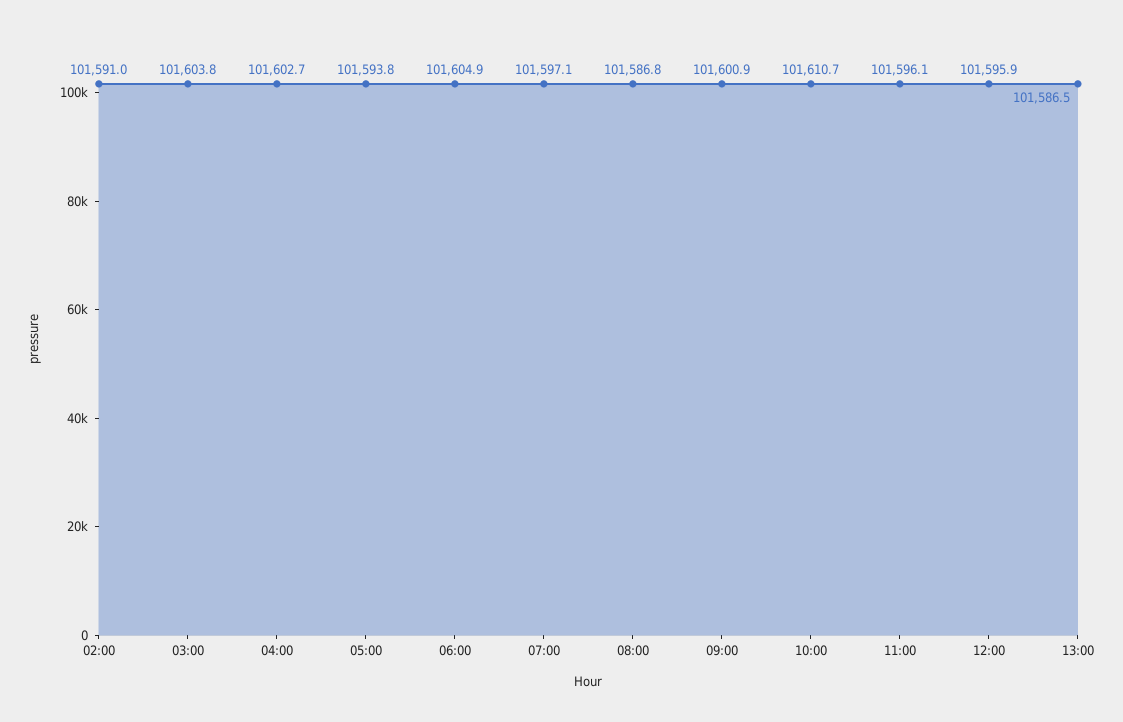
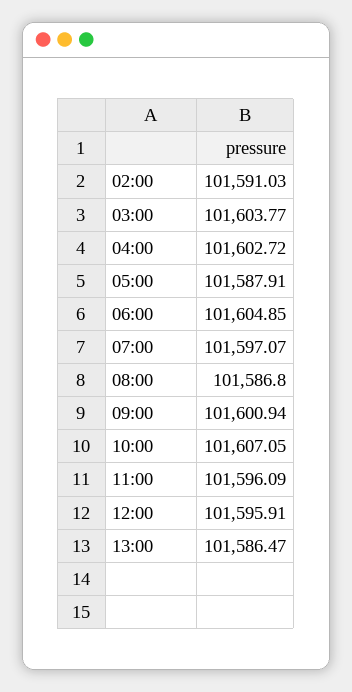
  {
    "02:00": 101591.03,
    "03:00": 101603.77,
    "04:00": 101602.72,
-   "05:00": 101593.8,
+   "05:00": 101587.91,
    "06:00": 101604.85,
    "07:00": 101597.07,
    "08:00": 101586.8,
    "09:00": 101600.94,
-   "10:00": 101610.7,
+   "10:00": 101607.05,
    "11:00": 101596.09,
    "12:00": 101595.91,
    "13:00": 101586.47
  }

